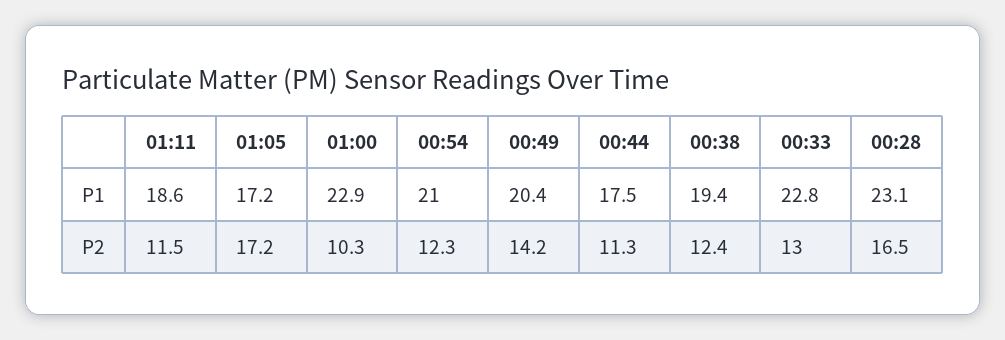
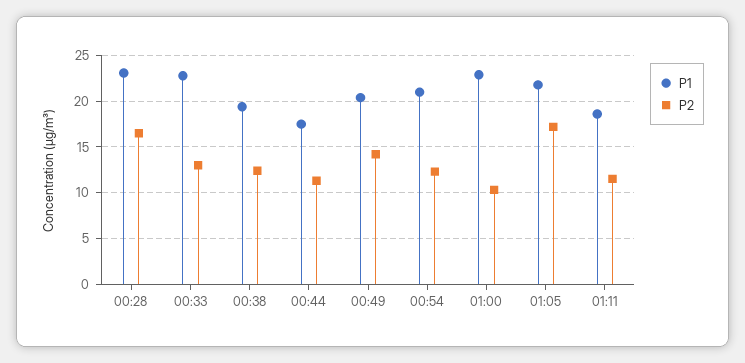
  {
    "P1": {
      "01:11": 18.6,
-     "01:05": 17.2,
+     "01:05": 22,
      "01:00": 22.9,
      "00:54": 21,
      "00:49": 20.4,
      "00:44": 17.5,
      "00:38": 19.4,
      "00:33": 22.8,
      "00:28": 23.1
    },
    "P2": {
      "01:11": 11.5,
      "01:05": 17.2,
      "01:00": 10.3,
      "00:54": 12.3,
      "00:49": 14.2,
      "00:44": 11.3,
      "00:38": 12.4,
      "00:33": 13,
      "00:28": 16.5
    }
  }

